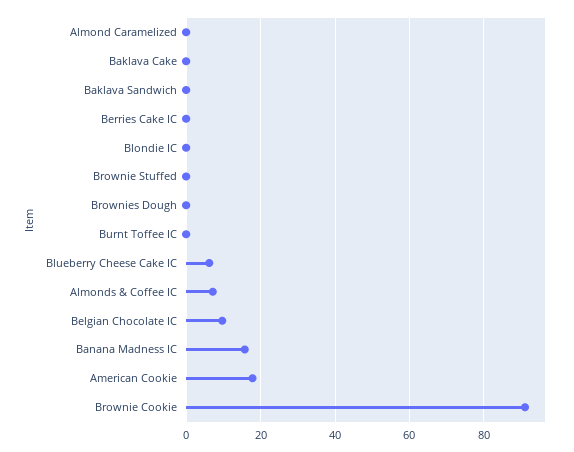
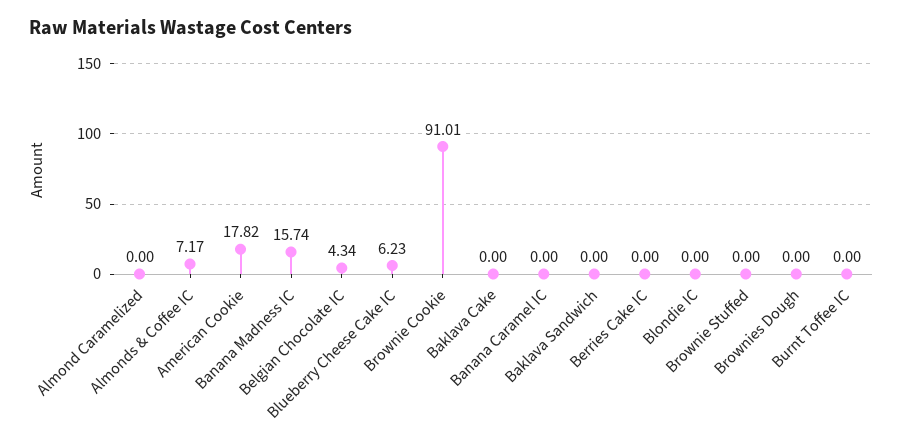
  {
    "Almond Caramelized": 0,
    "Baklava Cake": 0,
    "Baklava Sandwich": 0,
    "Berries Cake IC": 0,
    "Blondie IC": 0,
    "Brownie Stuffed": 0,
    "Brownies Dough": 0,
    "Burnt Toffee IC": 0,
    "Blueberry Cheese Cake IC": 6.23,
    "Almonds & Coffee IC": 7.17,
-   "Belgian Chocolate IC": 10,
+   "Belgian Chocolate IC": 4.34,
    "Banana Madness IC": 15.74,
    "American Cookie": 17.82,
-   "Brownie Cookie": 91.01
+   "Brownie Cookie": 91.01,
+   "Banana Caramel IC": 0
  }

